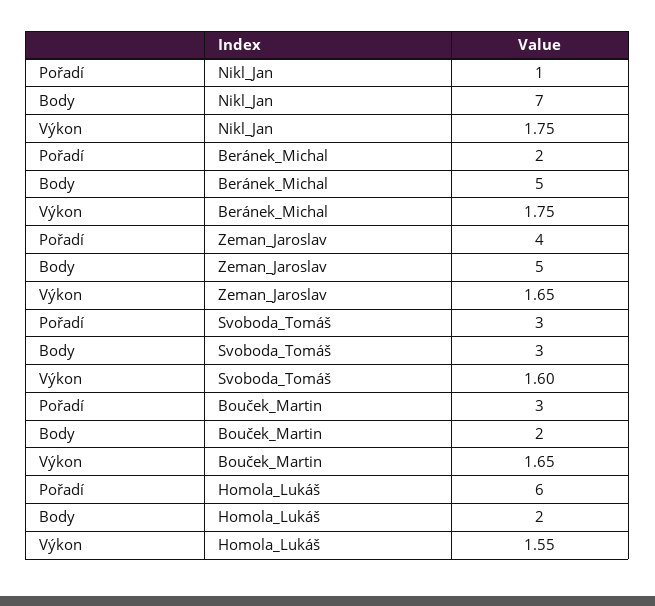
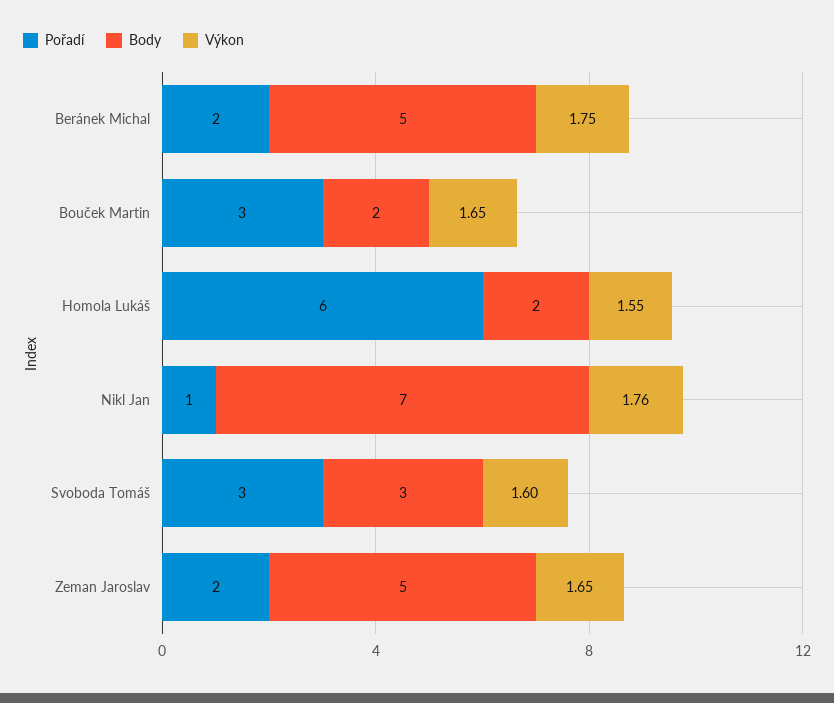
  {
    "Pořadí": {
      "Nikl_Jan": 1,
      "Beránek_Michal": 2,
-     "Zeman_Jaroslav": 4,
+     "Zeman_Jaroslav": 2,
      "Svoboda_Tomáš": 3,
      "Bouček_Martin": 3,
      "Homola_Lukáš": 6
    },
    "Body": {
      "Nikl_Jan": 7,
      "Beránek_Michal": 5,
      "Zeman_Jaroslav": 5,
      "Svoboda_Tomáš": 3,
      "Bouček_Martin": 2,
      "Homola_Lukáš": 2
    },
    "Výkon": {
-     "Nikl_Jan": 1.75,
+     "Nikl_Jan": 1.76,
      "Beránek_Michal": 1.75,
      "Zeman_Jaroslav": 1.65,
      "Svoboda_Tomáš": 1.6,
      "Bouček_Martin": 1.65,
      "Homola_Lukáš": 1.55
    }
  }

